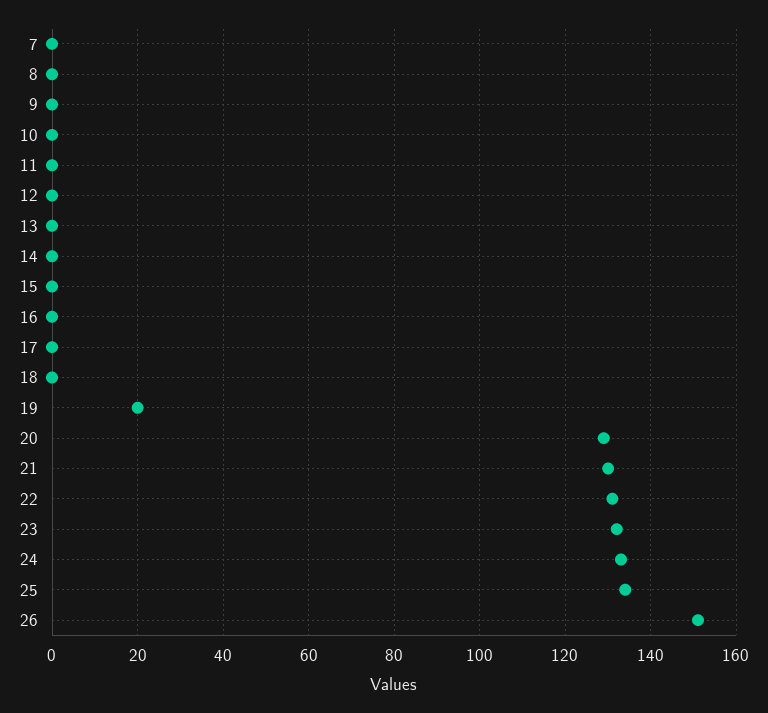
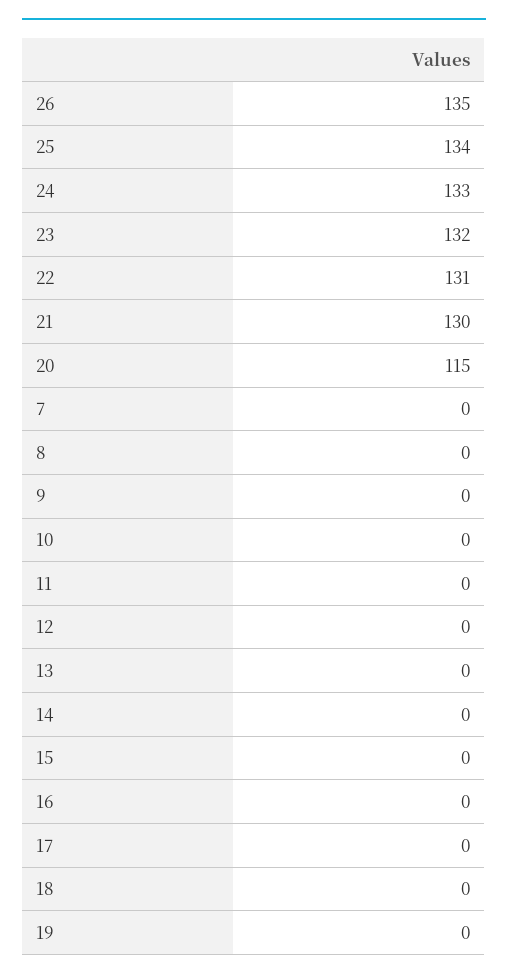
  {
    "7": 0,
    "8": 0,
    "9": 0,
    "10": 0,
    "11": 0,
    "12": 0,
    "13": 0,
    "14": 0,
    "15": 0,
    "16": 0,
    "17": 0,
    "18": 0,
-   "19": 20,
+   "19": 0,
-   "20": 130,
+   "20": 115,
    "21": 130,
    "22": 131,
    "23": 132,
    "24": 133,
    "25": 134,
-   "26": 150
+   "26": 135
  }

